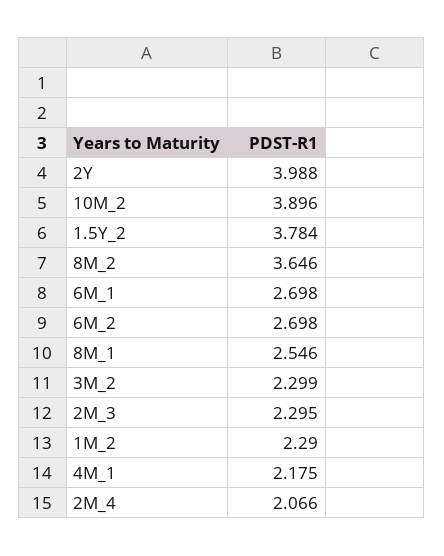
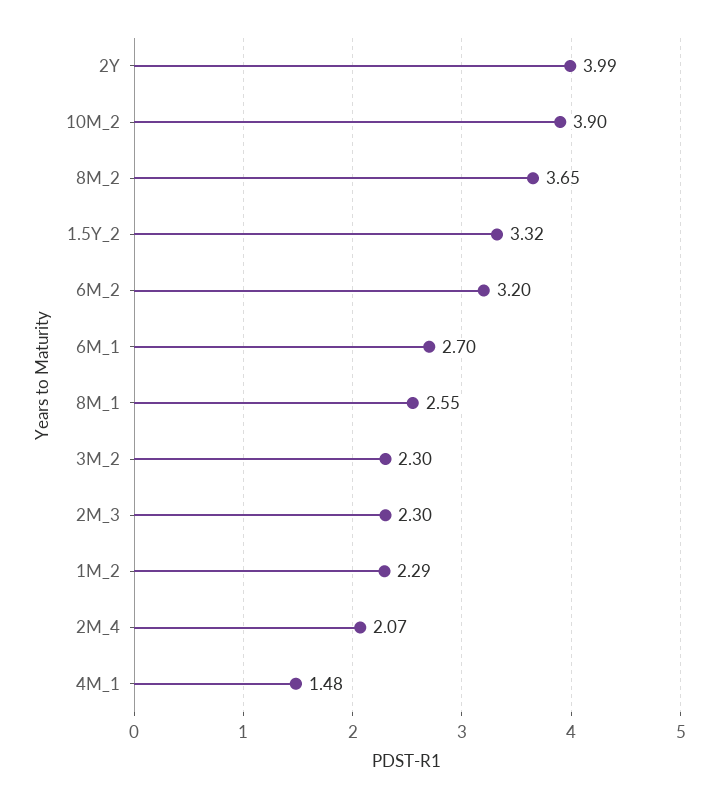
  {
    "2Y": 3.988,
    "10M_2": 3.896,
-   "1.5Y_2": 3.784,
+   "1.5Y_2": 3.32,
    "8M_2": 3.646,
    "6M_1": 2.698,
-   "6M_2": 2.698,
+   "6M_2": 3.2,
    "8M_1": 2.546,
    "3M_2": 2.299,
    "2M_3": 2.295,
    "1M_2": 2.29,
-   "4M_1": 2.175,
+   "4M_1": 1.48,
    "2M_4": 2.066
  }

